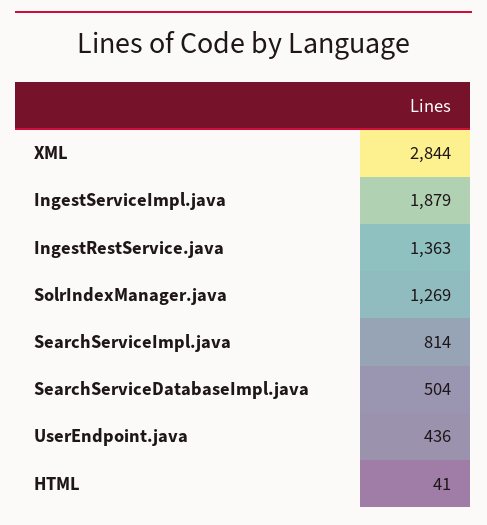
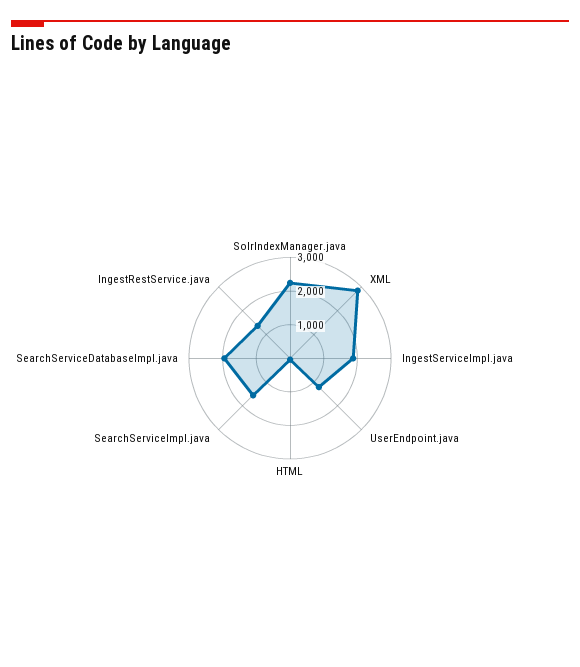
  {
    "XML": 2844,
    "IngestServiceImpl.java": 1879,
    "IngestRestService.java": 1363,
-   "SolrIndexManager.java": 1269,
+   "SolrIndexManager.java": 2250,
-   "SearchServiceImpl.java": 814,
+   "SearchServiceImpl.java": 1500,
-   "SearchServiceDatabaseImpl.java": 504,
+   "SearchServiceDatabaseImpl.java": 2000,
-   "UserEndpoint.java": 436,
+   "UserEndpoint.java": 1250,
    "HTML": 41
  }

